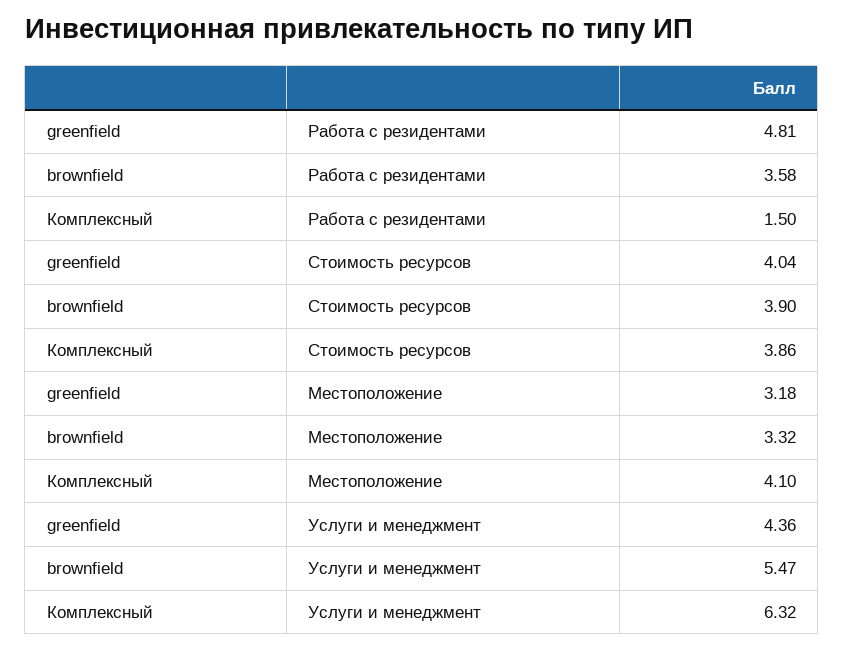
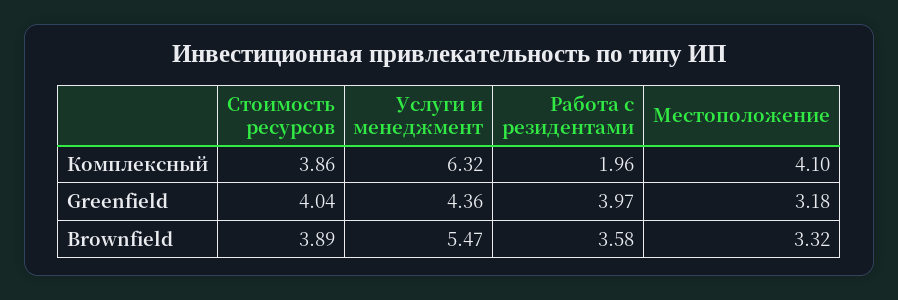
  {
    "greenfield": {
-     "Работа с резидентами": 4.81,
+     "Работа с резидентами": 3.97,
      "Стоимость ресурсов": 4.04,
      "Местоположение": 3.18,
      "Услуги и менеджмент": 4.36
    },
    "brownfield": {
      "Работа с резидентами": 3.58,
-     "Стоимость ресурсов": 3.9,
+     "Стоимость ресурсов": 3.89,
      "Местоположение": 3.32,
      "Услуги и менеджмент": 5.47
    },
    "Комплексный": {
-     "Работа с резидентами": 1.5,
+     "Работа с резидентами": 1.96,
      "Стоимость ресурсов": 3.86,
      "Местоположение": 4.1,
      "Услуги и менеджмент": 6.32
    }
  }

